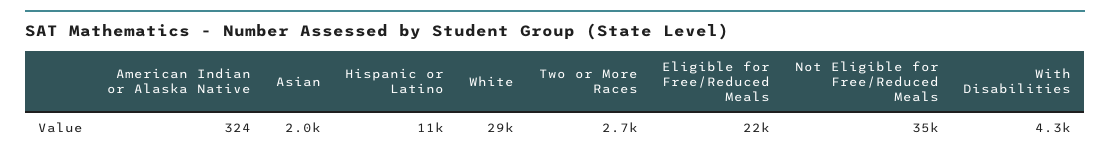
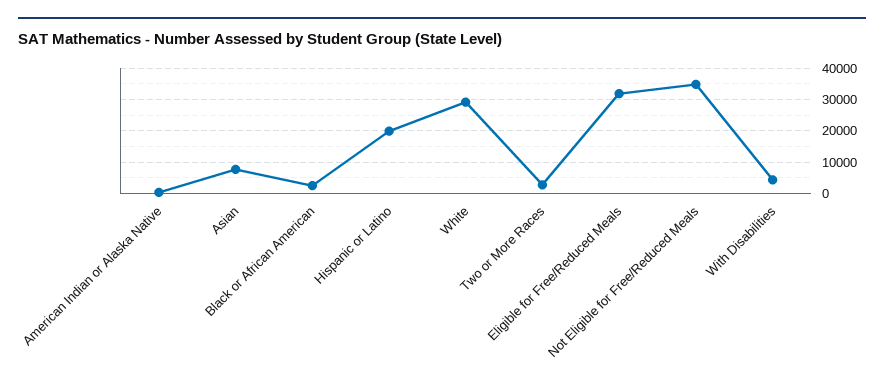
  {
    "American Indian or Alaska Native": 324,
-   "Asian": 2000,
+   "Asian": 8000,
-   "Hispanic or Latino": 11000,
+   "Hispanic or Latino": 20000,
    "White": 29000,
    "Two or More Races": 2700,
-   "Eligible for Free/Reduced Meals": 22000,
+   "Eligible for Free/Reduced Meals": 32000,
    "Not Eligible for Free/Reduced Meals": 35000,
-   "With Disabilities": 4300
+   "With Disabilities": 4300,
+   "Black or African American": 2000
  }

